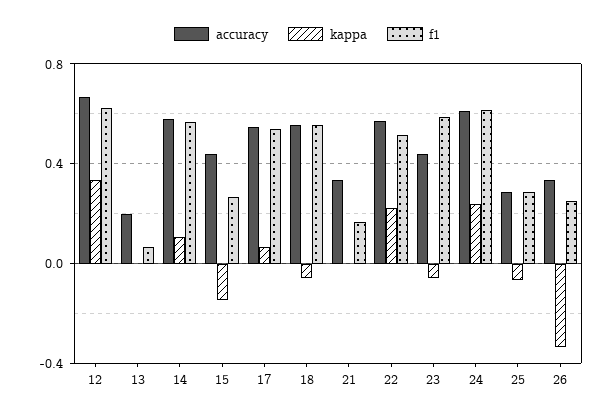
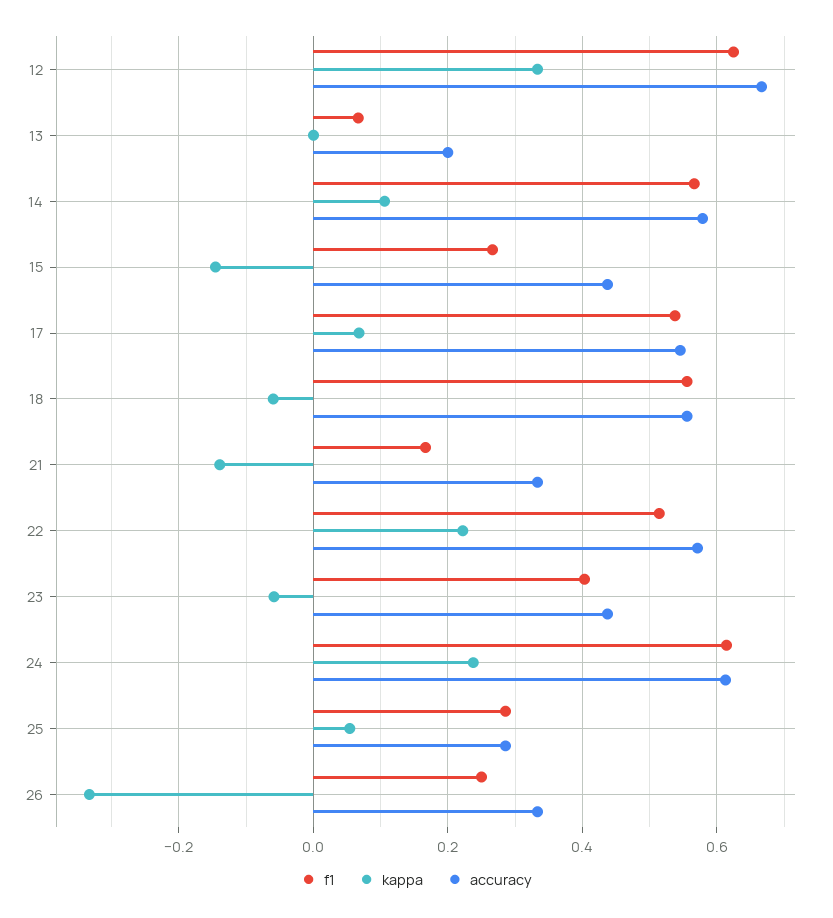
  {
    "accuracy": {
      "12": 0.66,
      "13": 0.2,
      "14": 0.58,
      "15": 0.44,
      "17": 0.54,
      "18": 0.56,
      "21": 0.34,
      "22": 0.58,
      "23": 0.44,
      "24": 0.62,
      "25": 0.28,
      "26": 0.34
    },
    "kappa": {
      "12": 0.34,
      "13": 0,
      "14": 0.1,
      "15": -0.14,
      "17": 0.06,
      "18": -0.06,
-     "21": 0,
+     "21": -0.14,
      "22": 0.22,
      "23": -0.06,
      "24": 0.24,
-     "25": -0.05,
+     "25": 0.06,
      "26": -0.34
    },
    "f1": {
      "12": 0.62,
      "13": 0.06,
      "14": 0.56,
      "15": 0.26,
      "17": 0.54,
      "18": 0.56,
      "21": 0.16,
      "22": 0.52,
-     "23": 0.6,
+     "23": 0.4,
      "24": 0.62,
      "25": 0.28,
      "26": 0.26
    }
  }

